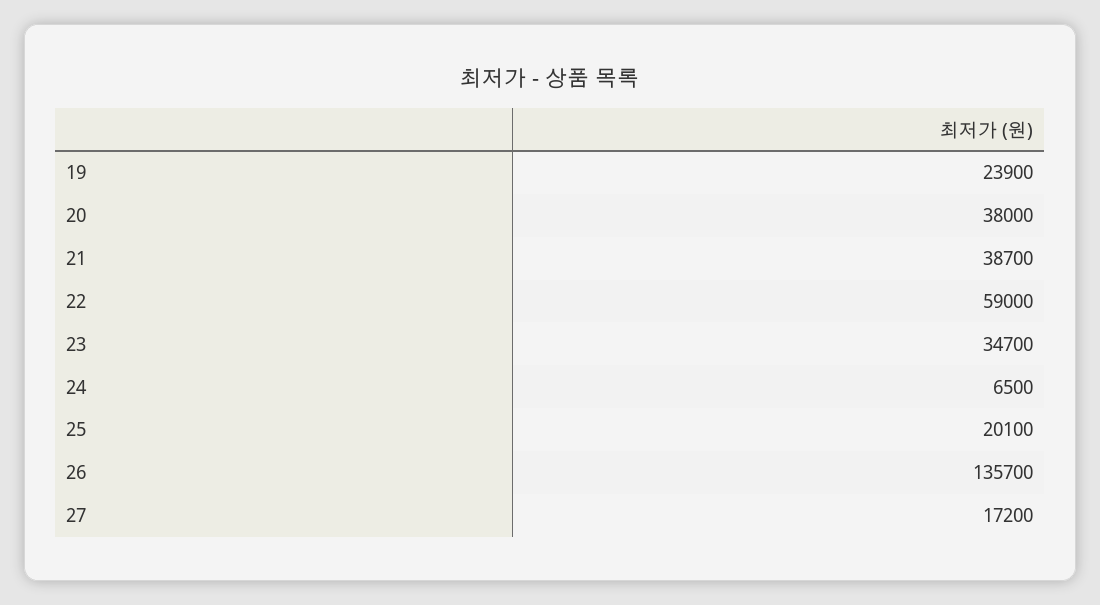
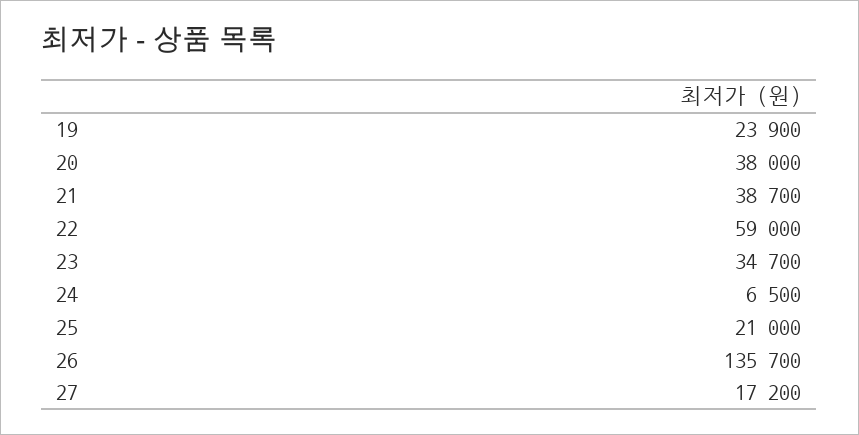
  {
    "19": 23900,
    "20": 38000,
    "21": 38700,
    "22": 59000,
    "23": 34700,
    "24": 6500,
-   "25": 20100,
+   "25": 21000,
    "26": 135700,
    "27": 17200
  }

